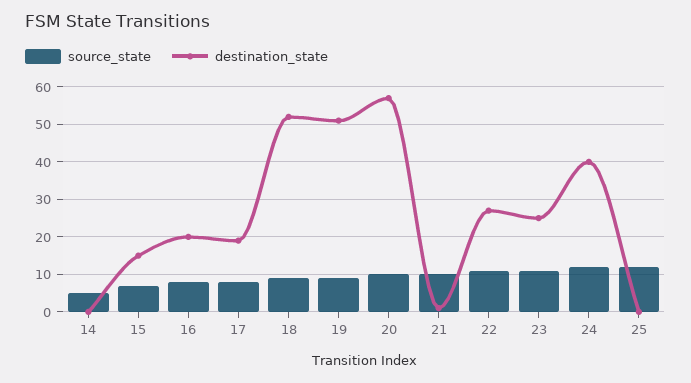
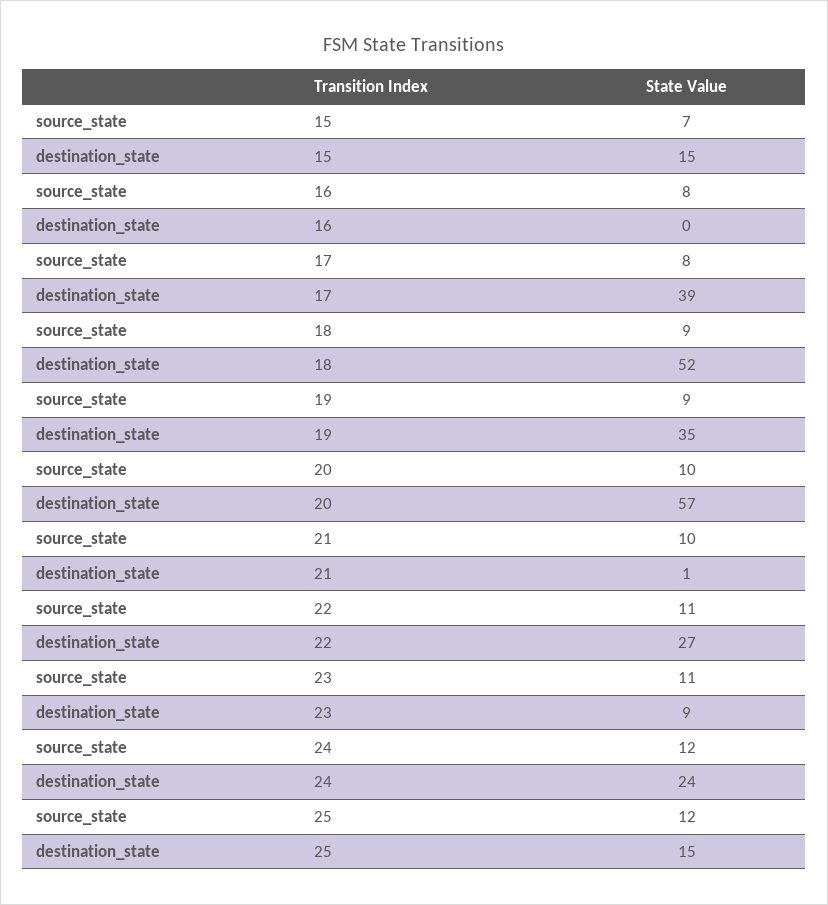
  {
    "source_state": {
-     "14": 5,
      "15": 7,
      "16": 8,
      "17": 8,
      "18": 9,
      "19": 9,
      "20": 10,
      "21": 10,
      "22": 11,
      "23": 11,
      "24": 12,
      "25": 12
    },
    "destination_state": {
-     "14": 0,
      "15": 15,
-     "16": 20,
+     "16": 0,
-     "17": 20,
+     "17": 39,
      "18": 52,
-     "19": 50,
+     "19": 35,
      "20": 57,
      "21": 1,
      "22": 27,
-     "23": 25,
+     "23": 9,
-     "24": 40,
+     "24": 24,
-     "25": 0
+     "25": 15
    }
  }

